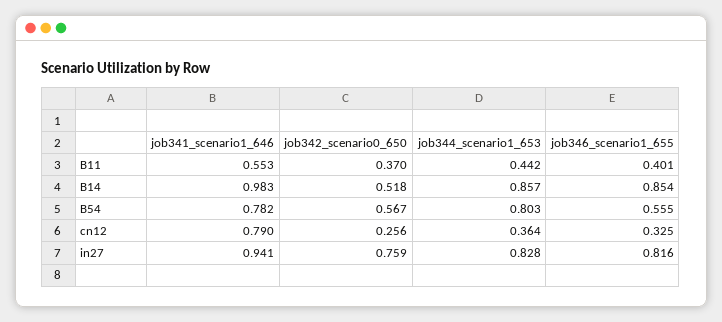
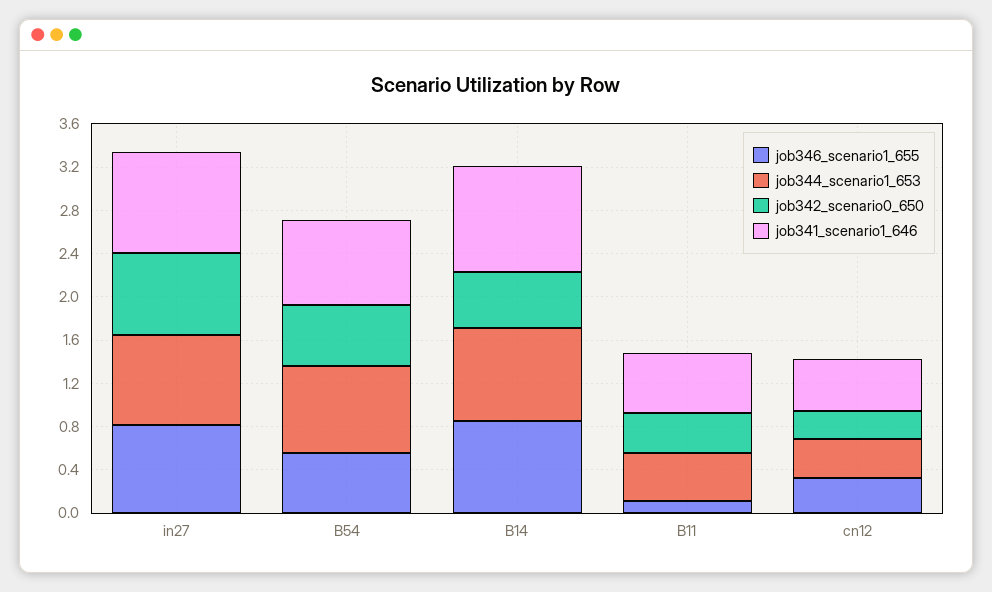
  {
    "job341_scenario1_646": {
      "B11": 0.553,
      "B14": 0.983,
      "B54": 0.782,
-     "cn12": 0.79,
+     "cn12": 0.5,
      "in27": 0.941
    },
    "job342_scenario0_650": {
      "B11": 0.37,
      "B14": 0.518,
      "B54": 0.567,
      "cn12": 0.256,
      "in27": 0.759
    },
    "job344_scenario1_653": {
      "B11": 0.442,
      "B14": 0.857,
      "B54": 0.803,
      "cn12": 0.364,
      "in27": 0.828
    },
    "job346_scenario1_655": {
-     "B11": 0.401,
+     "B11": 0.1,
      "B14": 0.854,
      "B54": 0.555,
      "cn12": 0.325,
      "in27": 0.816
    }
  }

